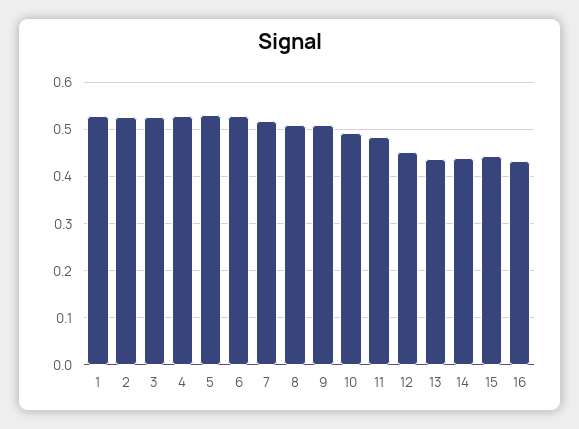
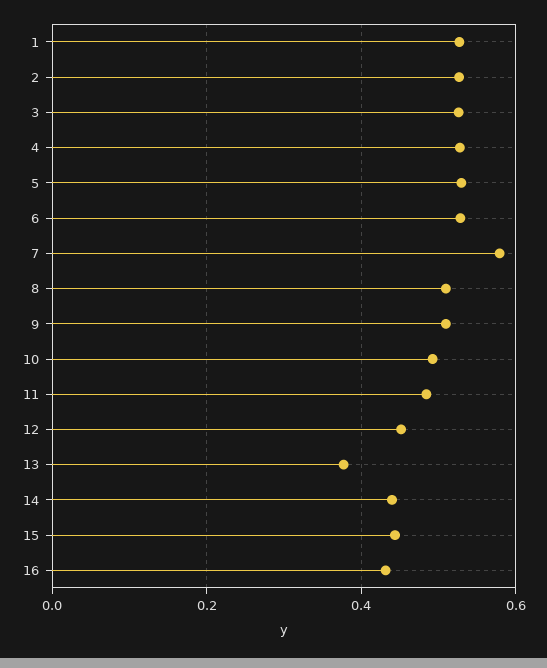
  {
    "1": 0.52,
    "2": 0.52,
    "3": 0.52,
    "4": 0.52,
    "5": 0.52,
    "6": 0.52,
-   "7": 0.52,
+   "7": 0.58,
    "8": 0.5,
    "9": 0.5,
    "10": 0.5,
    "11": 0.48,
    "12": 0.46,
-   "13": 0.44,
+   "13": 0.38,
    "14": 0.44,
    "15": 0.44,
    "16": 0.44
  }

